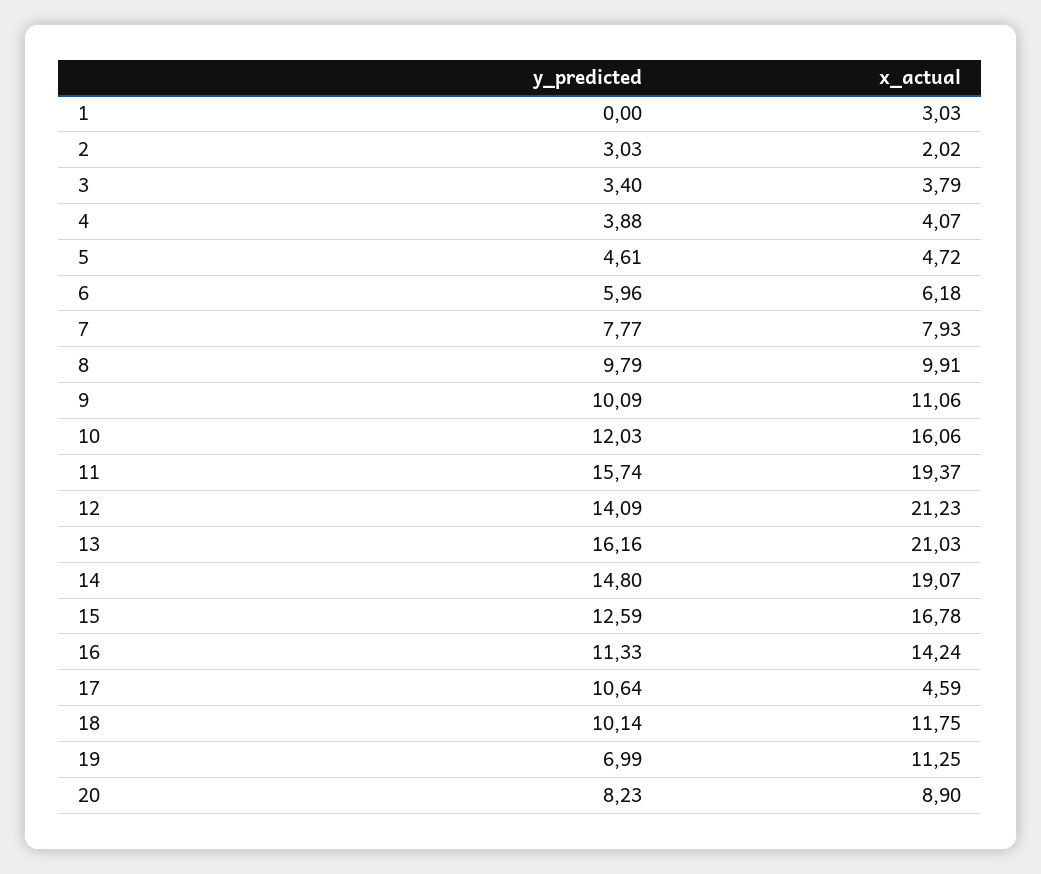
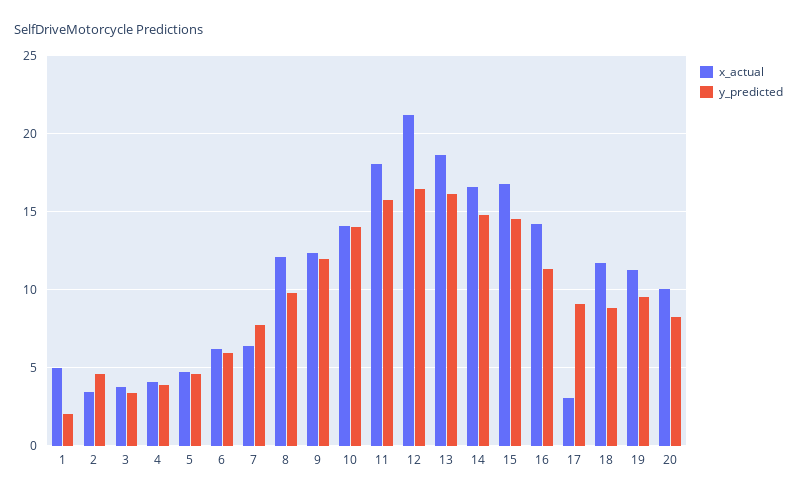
  {
    "y_predicted": {
-     "1": 0,
+     "1": 2,
-     "2": 3.03,
+     "2": 4.5,
      "3": 3.4,
      "4": 3.88,
      "5": 4.61,
      "6": 5.96,
      "7": 7.77,
      "8": 9.79,
-     "9": 10.09,
+     "9": 12,
-     "10": 12.03,
+     "10": 14,
      "11": 15.74,
-     "12": 14.09,
+     "12": 16.5,
      "13": 16.16,
      "14": 14.8,
-     "15": 12.59,
+     "15": 14.5,
      "16": 11.33,
-     "17": 10.64,
+     "17": 9,
-     "18": 10.14,
+     "18": 9,
-     "19": 6.99,
+     "19": 9.5,
      "20": 8.23
    },
    "x_actual": {
-     "1": 3.03,
+     "1": 5,
-     "2": 2.02,
+     "2": 3.5,
      "3": 3.79,
      "4": 4.07,
      "5": 4.72,
      "6": 6.18,
-     "7": 7.93,
+     "7": 6.5,
-     "8": 9.91,
+     "8": 12,
-     "9": 11.06,
+     "9": 12.5,
-     "10": 16.06,
+     "10": 14,
-     "11": 19.37,
+     "11": 18,
      "12": 21.23,
-     "13": 21.03,
+     "13": 18.5,
-     "14": 19.07,
+     "14": 16.5,
      "15": 16.78,
      "16": 14.24,
-     "17": 4.59,
+     "17": 3,
      "18": 11.75,
      "19": 11.25,
-     "20": 8.9
+     "20": 10
    }
  }

